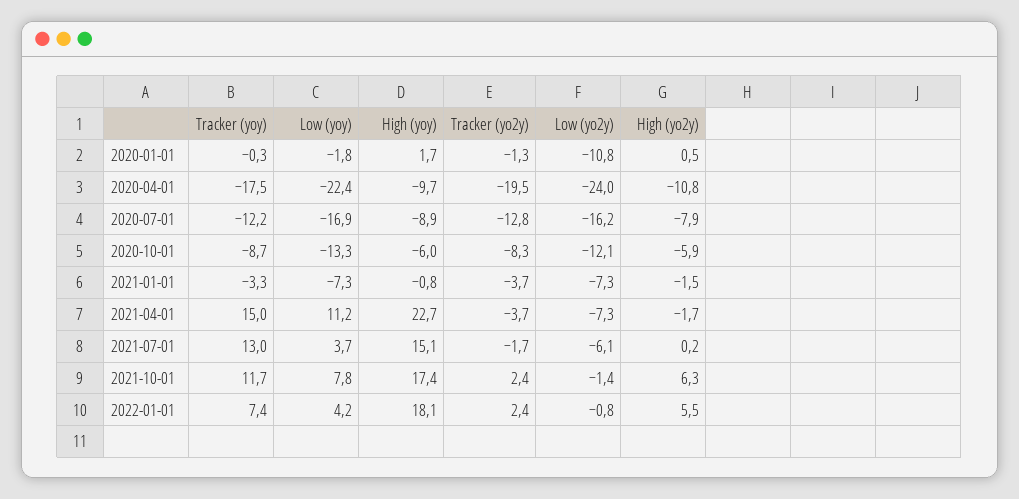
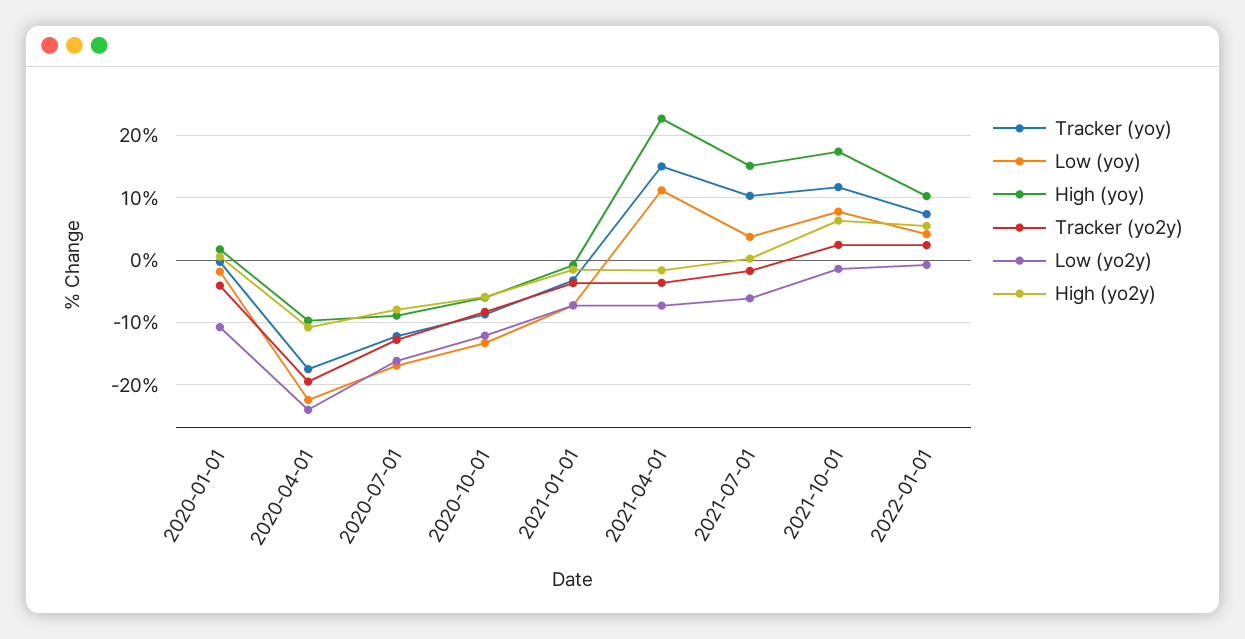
  {
    "Tracker (yoy)": {
      "2020-01-01": -0.3,
      "2020-04-01": -17.5,
      "2020-07-01": -12.2,
      "2020-10-01": -8.7,
      "2021-01-01": -3.3,
      "2021-04-01": 15,
-     "2021-07-01": 13,
+     "2021-07-01": 10,
      "2021-10-01": 11.7,
      "2022-01-01": 7.4
    },
    "Low (yoy)": {
      "2020-01-01": -1.8,
      "2020-04-01": -22.4,
      "2020-07-01": -16.9,
      "2020-10-01": -13.3,
      "2021-01-01": -7.3,
      "2021-04-01": 11.2,
      "2021-07-01": 3.7,
      "2021-10-01": 7.8,
      "2022-01-01": 4.2
    },
    "High (yoy)": {
      "2020-01-01": 1.7,
      "2020-04-01": -9.7,
      "2020-07-01": -8.9,
      "2020-10-01": -6,
      "2021-01-01": -0.8,
      "2021-04-01": 22.7,
      "2021-07-01": 15.1,
      "2021-10-01": 17.4,
-     "2022-01-01": 18.1
+     "2022-01-01": 10
    },
    "Tracker (yo2y)": {
-     "2020-01-01": -1.3,
+     "2020-01-01": -4,
      "2020-04-01": -19.5,
      "2020-07-01": -12.8,
      "2020-10-01": -8.3,
      "2021-01-01": -3.7,
      "2021-04-01": -3.7,
      "2021-07-01": -1.7,
      "2021-10-01": 2.4,
      "2022-01-01": 2.4
    },
    "Low (yo2y)": {
      "2020-01-01": -10.8,
      "2020-04-01": -24,
      "2020-07-01": -16.2,
      "2020-10-01": -12.1,
      "2021-01-01": -7.3,
      "2021-04-01": -7.3,
      "2021-07-01": -6.1,
      "2021-10-01": -1.4,
      "2022-01-01": -0.8
    },
    "High (yo2y)": {
      "2020-01-01": 0.5,
      "2020-04-01": -10.8,
      "2020-07-01": -7.9,
      "2020-10-01": -5.9,
      "2021-01-01": -1.5,
      "2021-04-01": -1.7,
      "2021-07-01": 0.2,
      "2021-10-01": 6.3,
      "2022-01-01": 5.5
    }
  }

